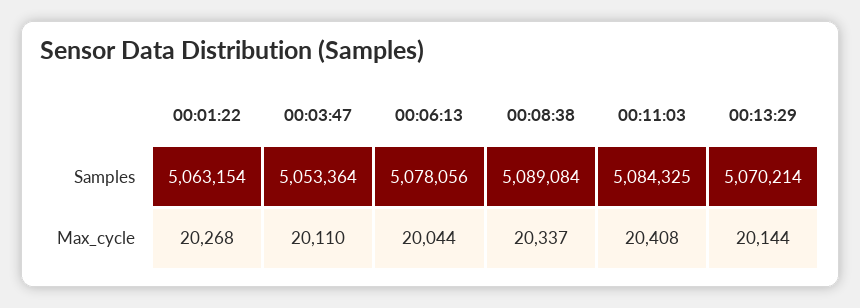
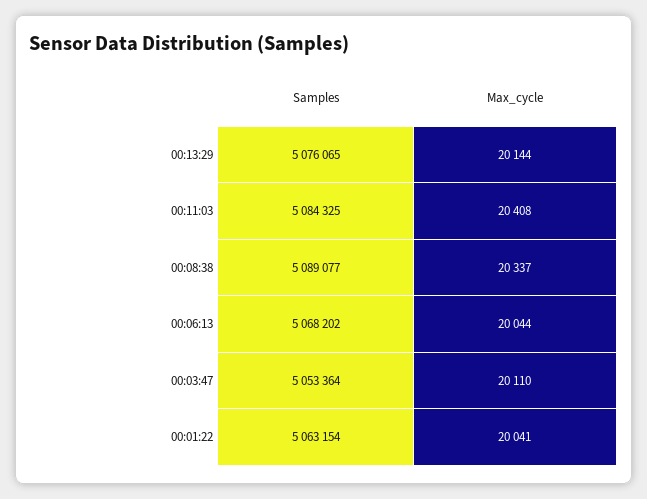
  {
    "00:01:22": {
      "Samples": 5063154,
-     "Max_cycle": 20268
+     "Max_cycle": 20041
    },
    "00:03:47": {
      "Samples": 5053364,
      "Max_cycle": 20110
    },
    "00:06:13": {
-     "Samples": 5078056,
+     "Samples": 5068202,
      "Max_cycle": 20044
    },
    "00:08:38": {
-     "Samples": 5089084,
+     "Samples": 5089077,
      "Max_cycle": 20337
    },
    "00:11:03": {
      "Samples": 5084325,
      "Max_cycle": 20408
    },
    "00:13:29": {
-     "Samples": 5070214,
+     "Samples": 5076065,
      "Max_cycle": 20144
    }
  }

